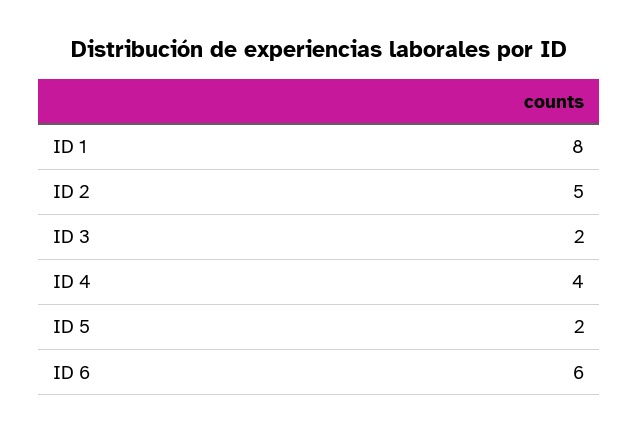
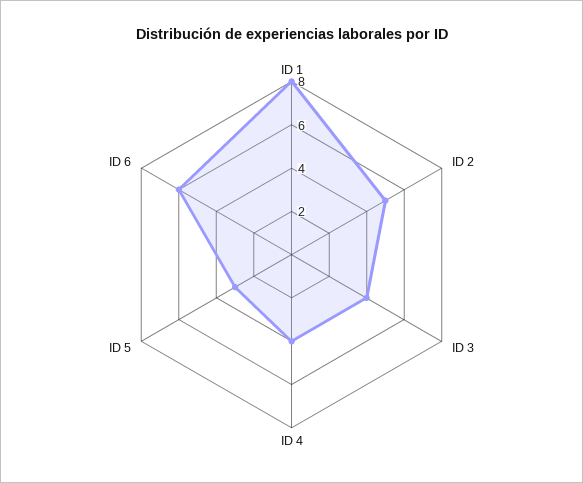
  {
    "ID 1": 8,
    "ID 2": 5,
-   "ID 3": 2,
+   "ID 3": 4,
    "ID 4": 4,
-   "ID 5": 2,
+   "ID 5": 3,
    "ID 6": 6
  }

